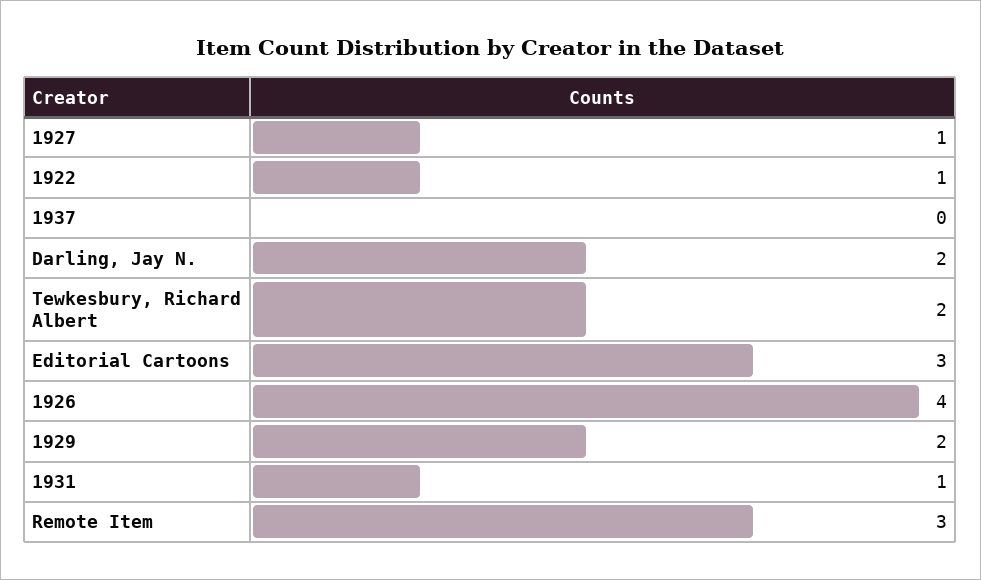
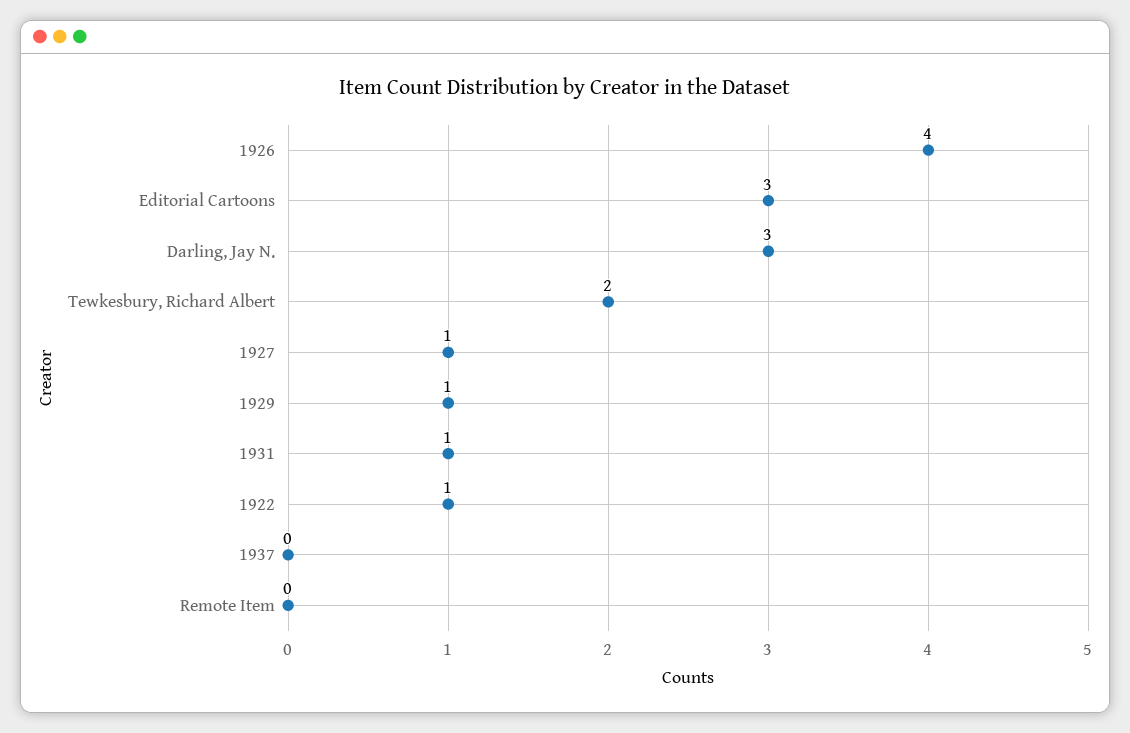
  {
    "1927": 1,
    "1922": 1,
    "1937": 0,
-   "Darling, Jay N.": 2,
+   "Darling, Jay N.": 3,
    "Tewkesbury, Richard Albert": 2,
    "Editorial Cartoons": 3,
    "1926": 4,
-   "1929": 2,
+   "1929": 1,
    "1931": 1,
-   "Remote Item": 3
+   "Remote Item": 0
  }

